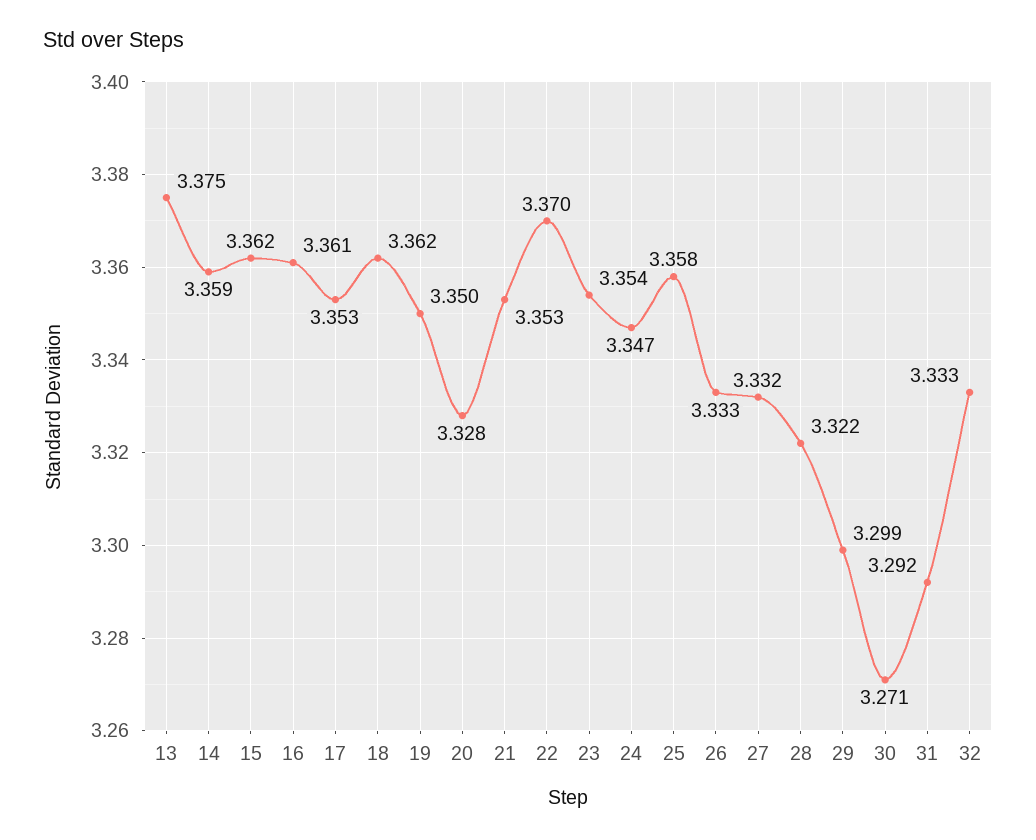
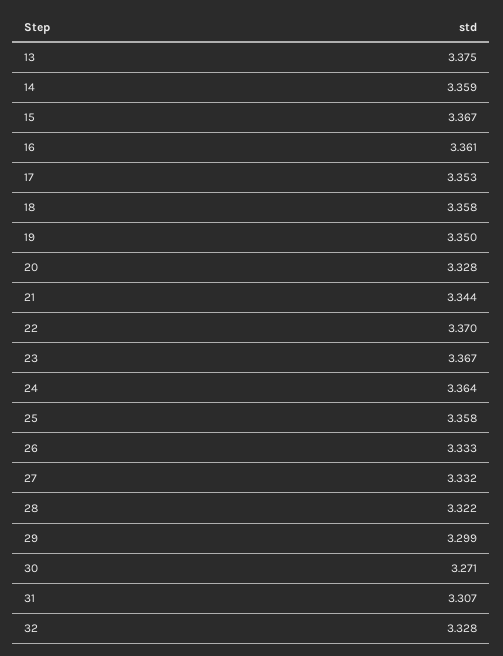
  {
    "13": 3.375,
    "14": 3.359,
-   "15": 3.362,
+   "15": 3.367,
    "16": 3.361,
    "17": 3.353,
-   "18": 3.362,
+   "18": 3.358,
    "19": 3.35,
    "20": 3.328,
-   "21": 3.353,
+   "21": 3.344,
    "22": 3.37,
-   "23": 3.354,
+   "23": 3.367,
-   "24": 3.347,
+   "24": 3.364,
    "25": 3.358,
    "26": 3.333,
    "27": 3.332,
    "28": 3.322,
    "29": 3.299,
    "30": 3.271,
-   "31": 3.292,
+   "31": 3.307,
-   "32": 3.333
+   "32": 3.328
  }

